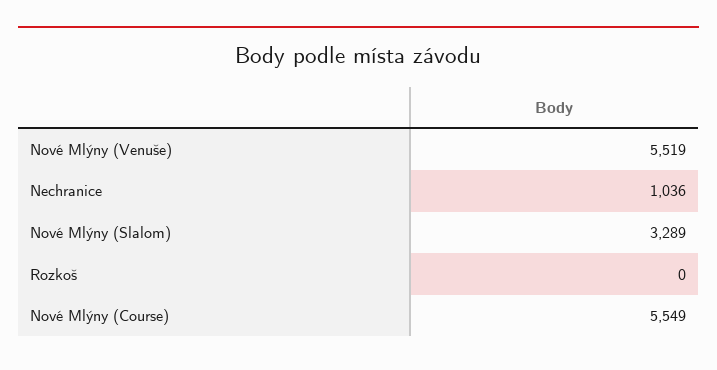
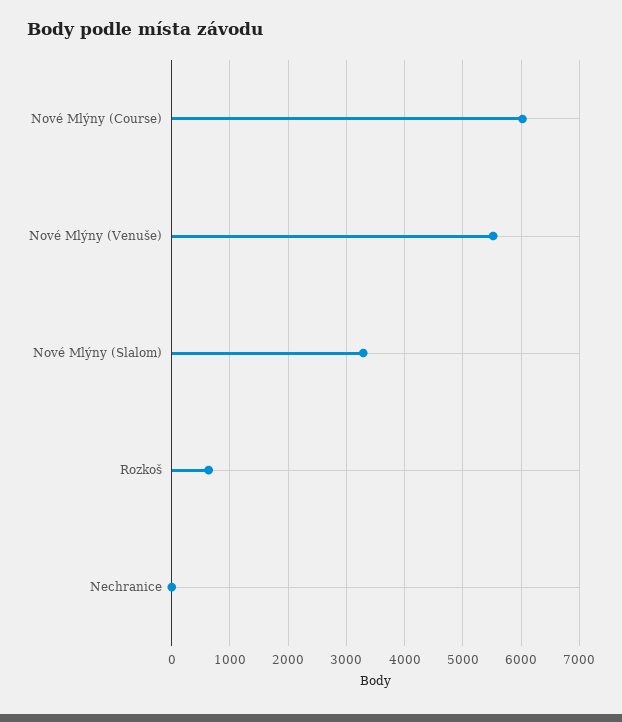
  {
    "Nové Mlýny (Venuše)": 5519,
-   "Nechranice": 1036,
+   "Nechranice": 0,
    "Nové Mlýny (Slalom)": 3289,
-   "Rozkoš": 0,
+   "Rozkoš": 600,
-   "Nové Mlýny (Course)": 5549
+   "Nové Mlýny (Course)": 6000
  }

